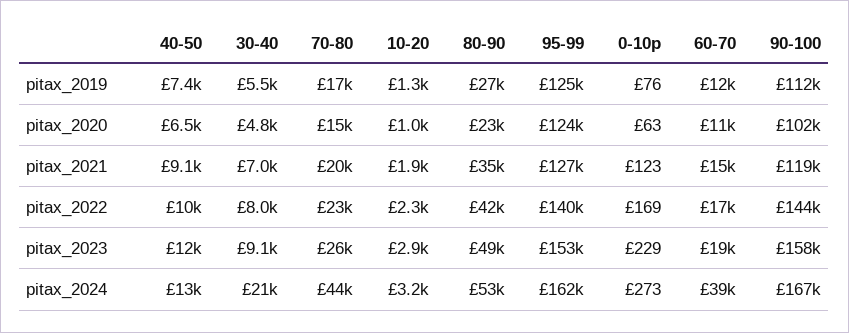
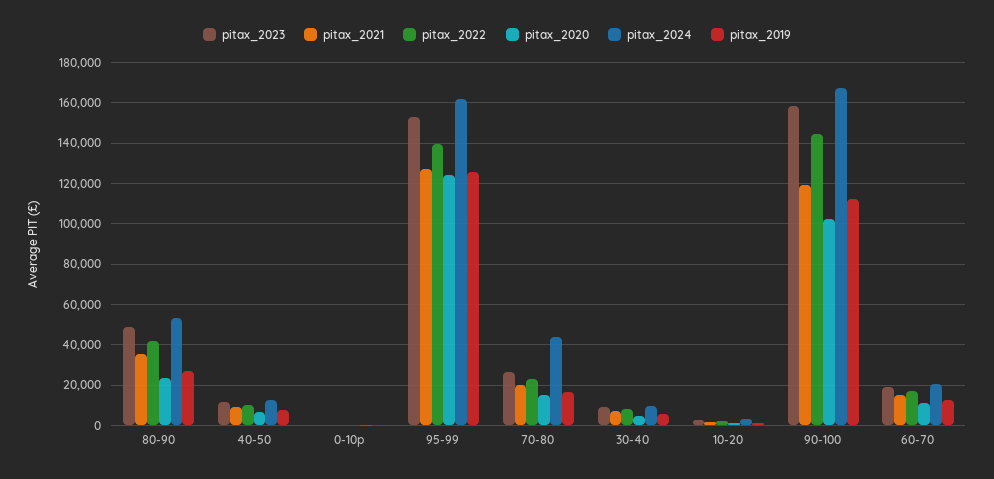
  {
    "pitax_2019": {
      "40-50": 7400,
      "30-40": 5500,
      "70-80": 17000,
      "10-20": 1300,
      "80-90": 27000,
      "95-99": 125000,
      "0-10p": 76,
      "60-70": 12000,
      "90-100": 112000
    },
    "pitax_2020": {
      "40-50": 6500,
      "30-40": 4800,
      "70-80": 15000,
      "10-20": 1000,
      "80-90": 23000,
      "95-99": 124000,
      "0-10p": 63,
      "60-70": 11000,
      "90-100": 102000
    },
    "pitax_2021": {
      "40-50": 9100,
      "30-40": 7000,
      "70-80": 20000,
      "10-20": 1900,
      "80-90": 35000,
      "95-99": 127000,
      "0-10p": 123,
      "60-70": 15000,
      "90-100": 119000
    },
    "pitax_2022": {
      "40-50": 10000,
      "30-40": 8000,
      "70-80": 23000,
      "10-20": 2300,
      "80-90": 42000,
      "95-99": 140000,
      "0-10p": 169,
      "60-70": 17000,
      "90-100": 144000
    },
    "pitax_2023": {
      "40-50": 12000,
      "30-40": 9100,
      "70-80": 26000,
      "10-20": 2900,
      "80-90": 49000,
      "95-99": 153000,
      "0-10p": 229,
      "60-70": 19000,
      "90-100": 158000
    },
    "pitax_2024": {
      "40-50": 13000,
-     "30-40": 21000,
+     "30-40": 10000,
      "70-80": 44000,
      "10-20": 3200,
      "80-90": 53000,
      "95-99": 162000,
      "0-10p": 273,
-     "60-70": 39000,
+     "60-70": 20000,
      "90-100": 167000
    }
  }

